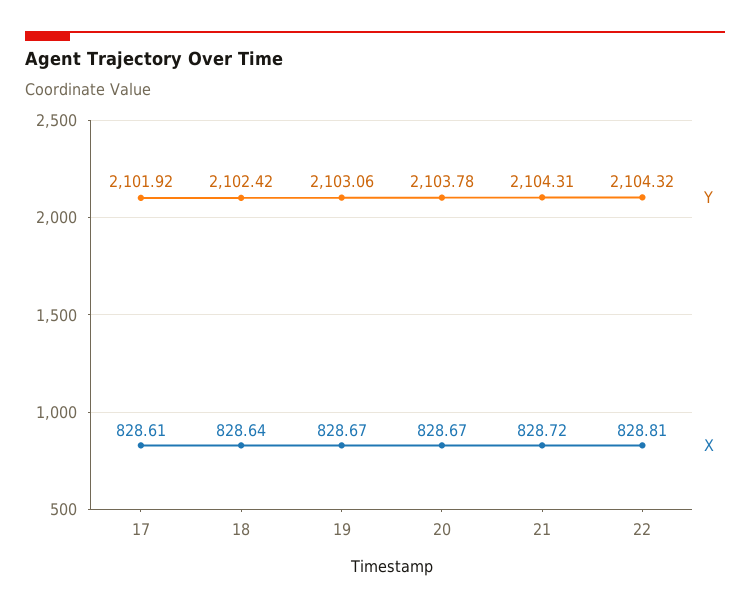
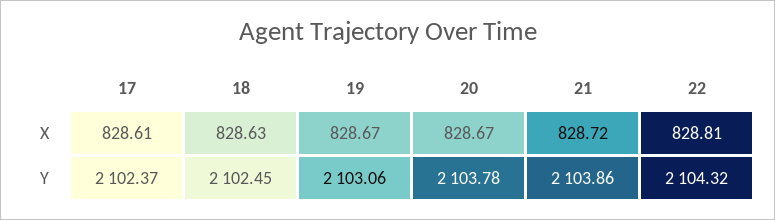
  {
    "Y": {
-     "17": 2101.92,
+     "17": 2102.37,
-     "18": 2102.42,
+     "18": 2102.45,
      "19": 2103.06,
      "20": 2103.78,
-     "21": 2104.31,
+     "21": 2103.86,
      "22": 2104.32
    },
    "X": {
      "17": 828.61,
-     "18": 828.64,
+     "18": 828.63,
      "19": 828.67,
      "20": 828.67,
      "21": 828.72,
      "22": 828.81
    }
  }

